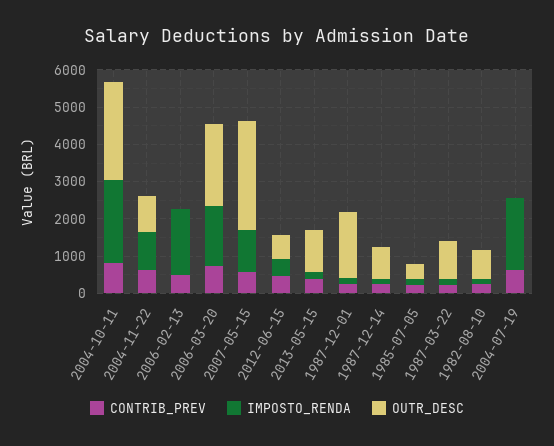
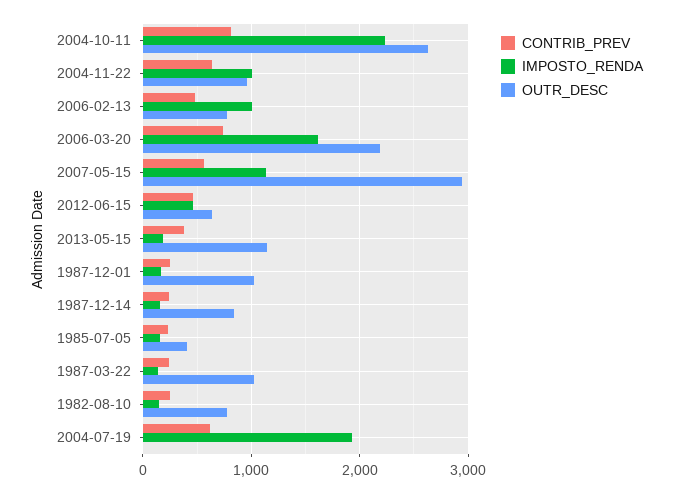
  {
    "CONTRIB_PREV": {
      "2004-10-11": 800,
      "2004-11-22": 600,
      "2006-02-13": 500,
      "2006-03-20": 700,
      "2007-05-15": 600,
      "2012-06-15": 500,
      "2013-05-15": 400,
      "1987-12-01": 200,
      "1987-12-14": 200,
      "1985-07-05": 200,
      "1987-03-22": 200,
      "1982-08-10": 200,
      "2004-07-19": 600
    },
    "IMPOSTO_RENDA": {
      "2004-10-11": 2200,
      "2004-11-22": 1000,
-     "2006-02-13": 1750,
+     "2006-02-13": 1000,
      "2006-03-20": 1600,
      "2007-05-15": 1100,
      "2012-06-15": 500,
      "2013-05-15": 200,
      "1987-12-01": 200,
      "1987-12-14": 200,
      "1985-07-05": 200,
      "1987-03-22": 100,
      "1982-08-10": 100,
      "2004-07-19": 1900
    },
    "OUTR_DESC": {
      "2004-10-11": 2600,
      "2004-11-22": 1000,
-     "2006-02-13": 0,
+     "2006-02-13": 800,
      "2006-03-20": 2200,
      "2007-05-15": 2900,
      "2012-06-15": 600,
      "2013-05-15": 1100,
-     "1987-12-01": 1750,
+     "1987-12-01": 1000,
      "1987-12-14": 800,
      "1985-07-05": 400,
      "1987-03-22": 1000,
      "1982-08-10": 800,
      "2004-07-19": 0
    }
  }

